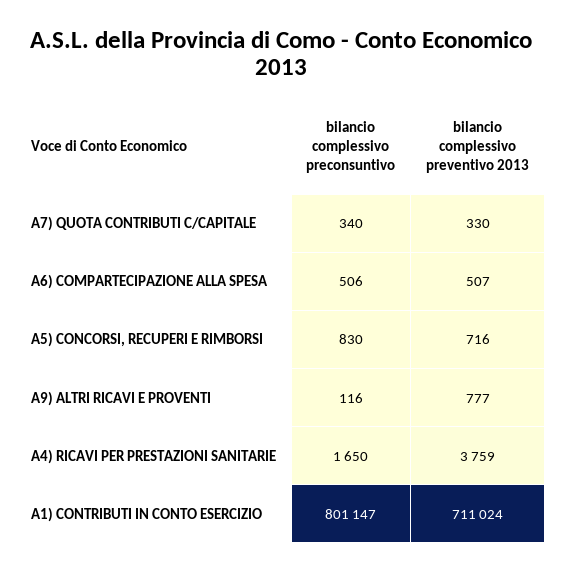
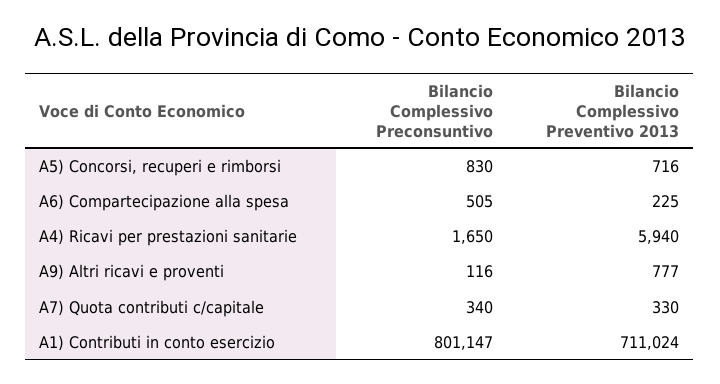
  {
    "bilancio complessivo preconsuntivo": {
      "A7) QUOTA CONTRIBUTI C/CAPITALE": 340,
-     "A6) COMPARTECIPAZIONE ALLA SPESA": 506,
+     "A6) COMPARTECIPAZIONE ALLA SPESA": 505,
      "A5) CONCORSI, RECUPERI E RIMBORSI": 830,
      "A9) ALTRI RICAVI E PROVENTI": 116,
      "A4) RICAVI PER PRESTAZIONI SANITARIE": 1650,
      "A1) CONTRIBUTI IN CONTO ESERCIZIO": 801147
    },
    "bilancio complessivo preventivo 2013": {
      "A7) QUOTA CONTRIBUTI C/CAPITALE": 330,
-     "A6) COMPARTECIPAZIONE ALLA SPESA": 507,
+     "A6) COMPARTECIPAZIONE ALLA SPESA": 225,
      "A5) CONCORSI, RECUPERI E RIMBORSI": 716,
      "A9) ALTRI RICAVI E PROVENTI": 777,
-     "A4) RICAVI PER PRESTAZIONI SANITARIE": 3759,
+     "A4) RICAVI PER PRESTAZIONI SANITARIE": 5940,
      "A1) CONTRIBUTI IN CONTO ESERCIZIO": 711024
    }
  }

